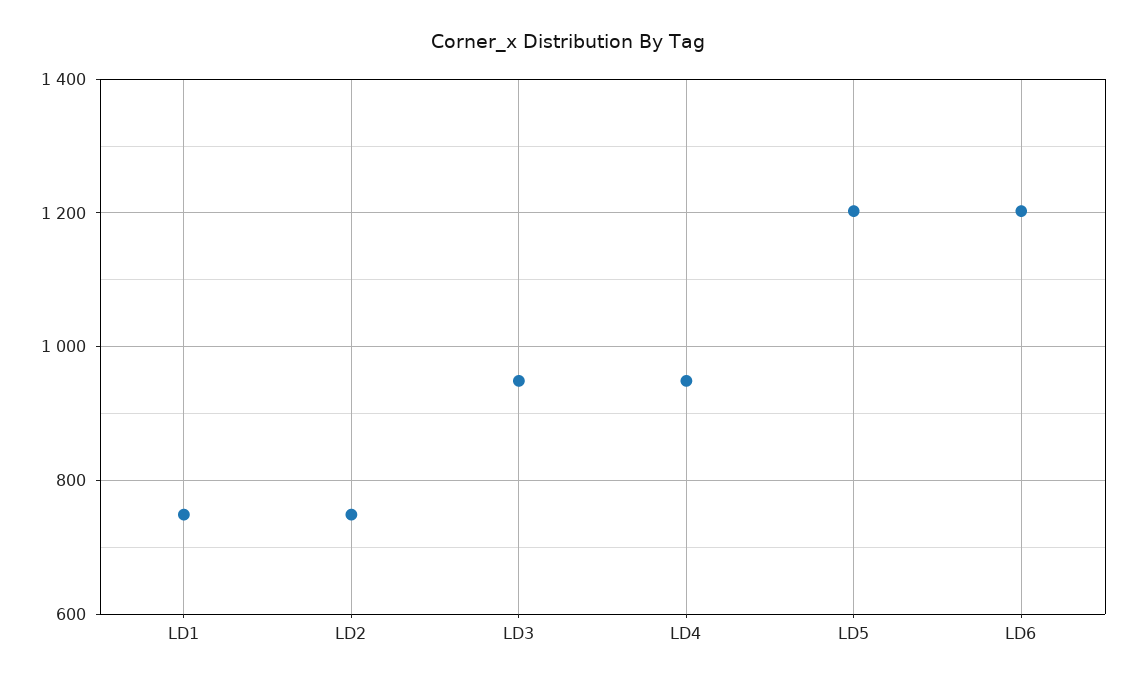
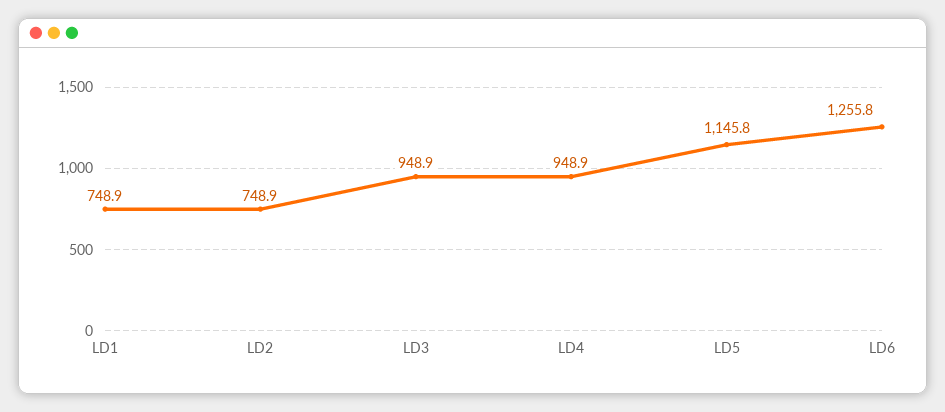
  {
    "LD1": 748.9,
    "LD2": 748.9,
    "LD3": 948.9,
    "LD4": 948.9,
-   "LD5": 1200,
+   "LD5": 1145.8,
-   "LD6": 1200
+   "LD6": 1255.8
  }

